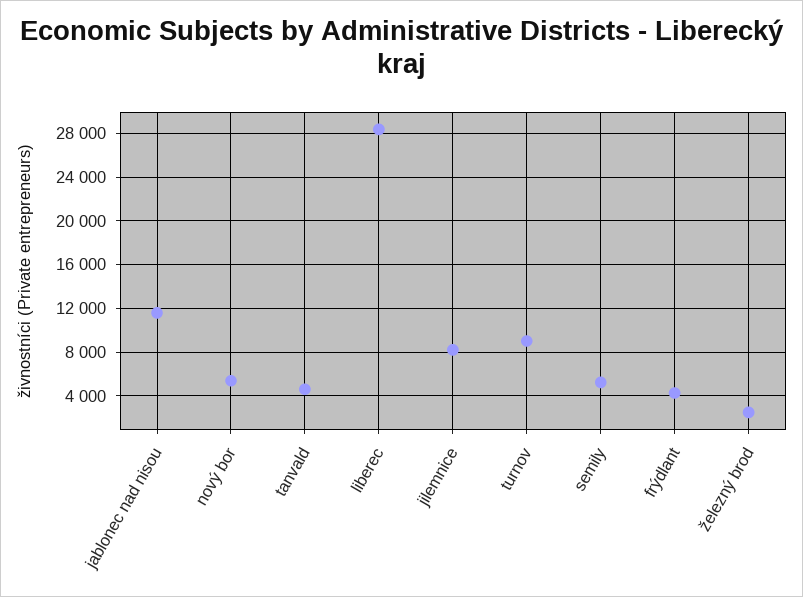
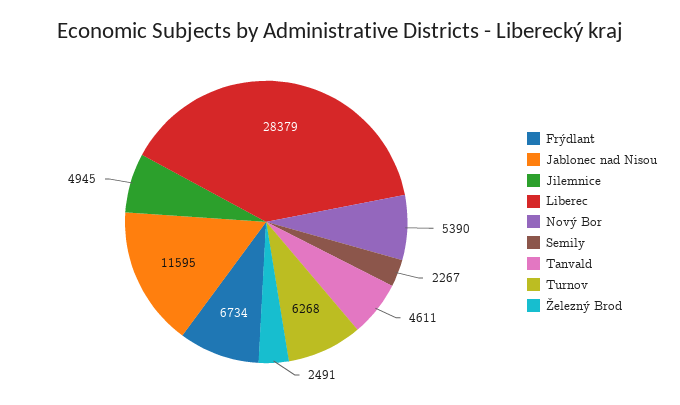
  {
    "jablonec nad nisou": 11595,
    "nový bor": 5390,
    "tanvald": 4611,
    "liberec": 28379,
-   "jilemnice": 8000,
+   "jilemnice": 4945,
-   "turnov": 9000,
+   "turnov": 6268,
-   "semily": 5000,
+   "semily": 2267,
-   "frýdlant": 4000,
+   "frýdlant": 6734,
    "železný brod": 2491
  }

